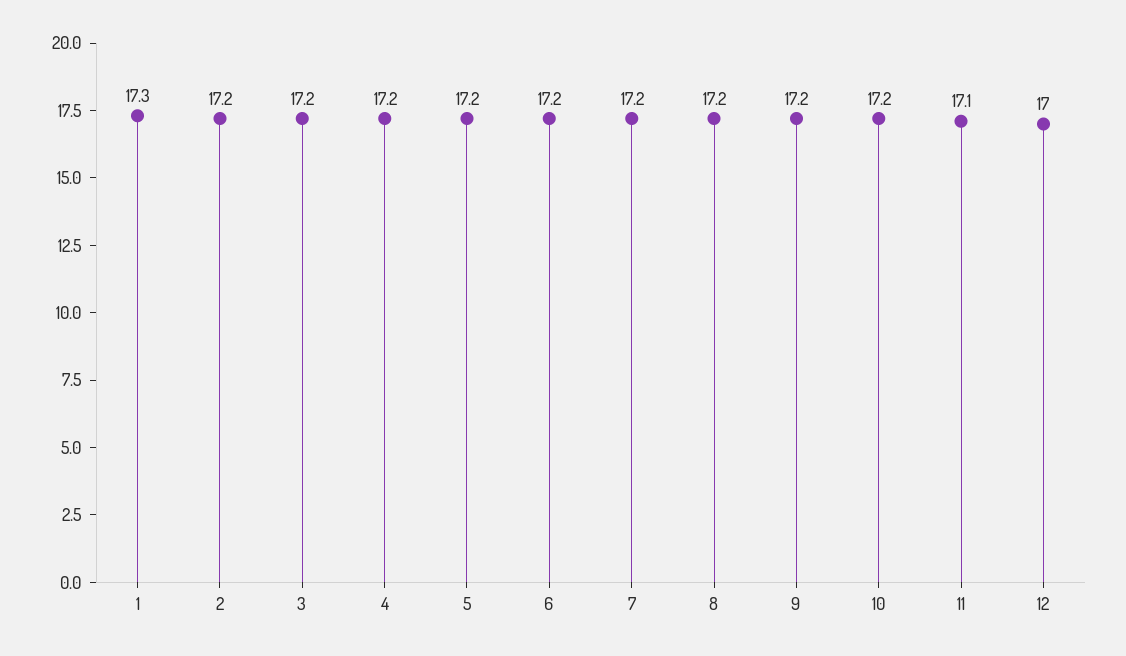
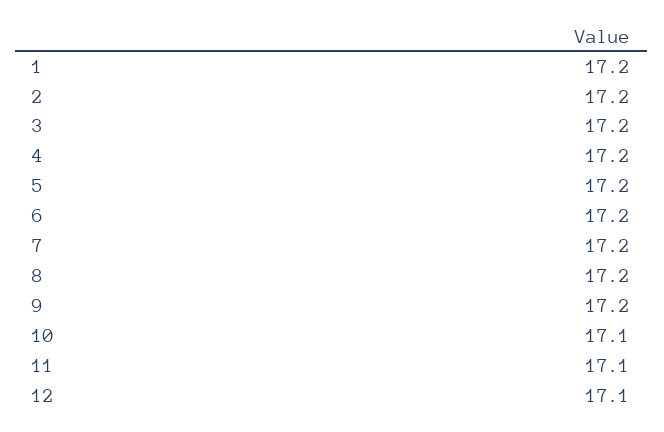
  {
-   "1": 17.3,
+   "1": 17.2,
    "2": 17.2,
    "3": 17.2,
    "4": 17.2,
    "5": 17.2,
    "6": 17.2,
    "7": 17.2,
    "8": 17.2,
    "9": 17.2,
-   "10": 17.2,
+   "10": 17.1,
    "11": 17.1,
-   "12": 17
+   "12": 17.1
  }

